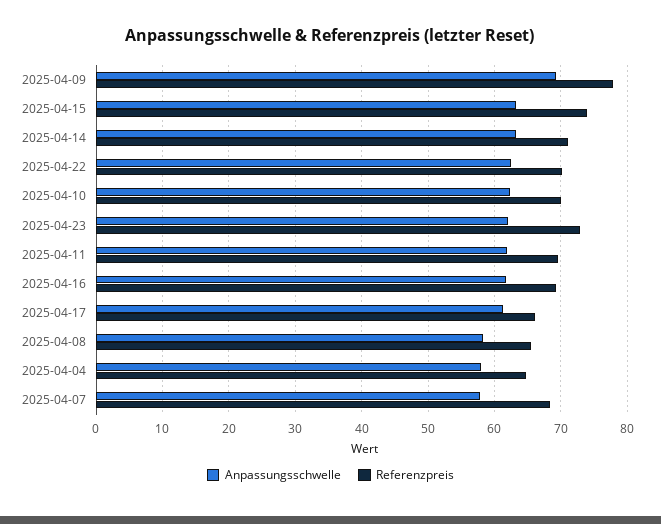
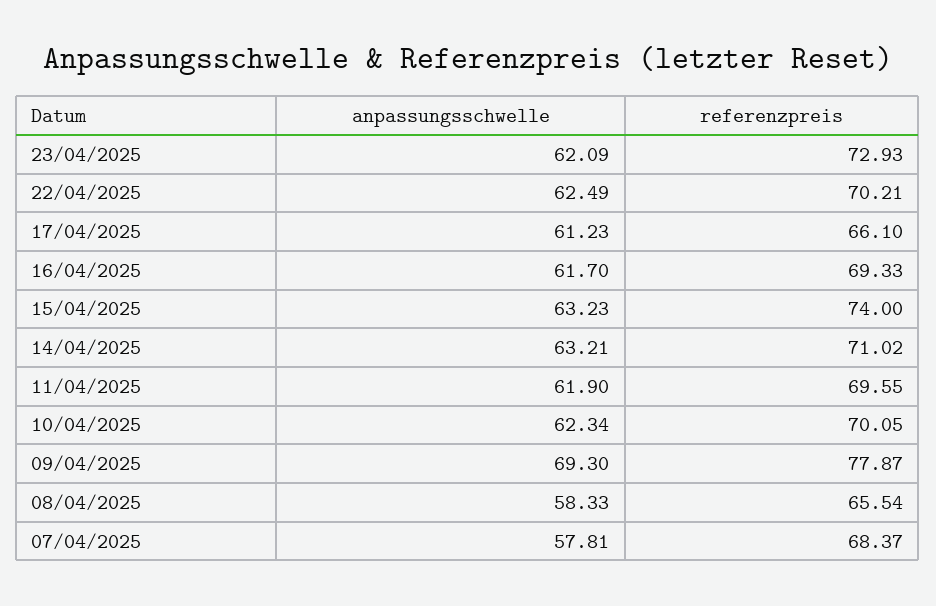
  {
    "Anpassungsschwelle": {
      "2025-04-09": 69.3,
      "2025-04-15": 63.23,
      "2025-04-14": 63.21,
      "2025-04-22": 62.49,
      "2025-04-10": 62.34,
      "2025-04-23": 62.09,
      "2025-04-11": 61.9,
      "2025-04-16": 61.7,
      "2025-04-17": 61.23,
      "2025-04-08": 58.33,
-     "2025-04-04": 58,
      "2025-04-07": 57.81
    },
    "Referenzpreis": {
      "2025-04-09": 77.87,
      "2025-04-15": 74,
      "2025-04-14": 71.02,
      "2025-04-22": 70.21,
      "2025-04-10": 70.05,
      "2025-04-23": 72.93,
      "2025-04-11": 69.55,
      "2025-04-16": 69.33,
      "2025-04-17": 66.1,
      "2025-04-08": 65.54,
-     "2025-04-04": 65,
      "2025-04-07": 68.37
    }
  }

